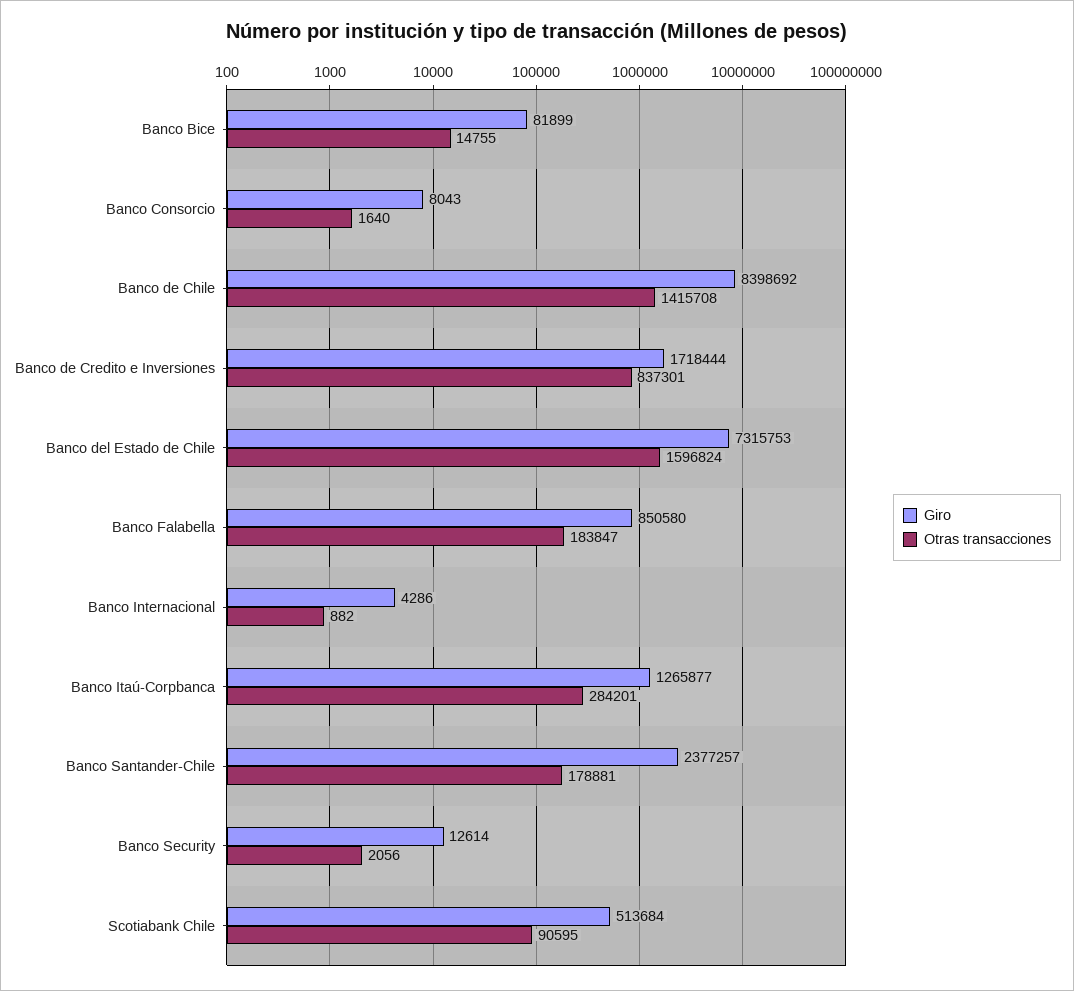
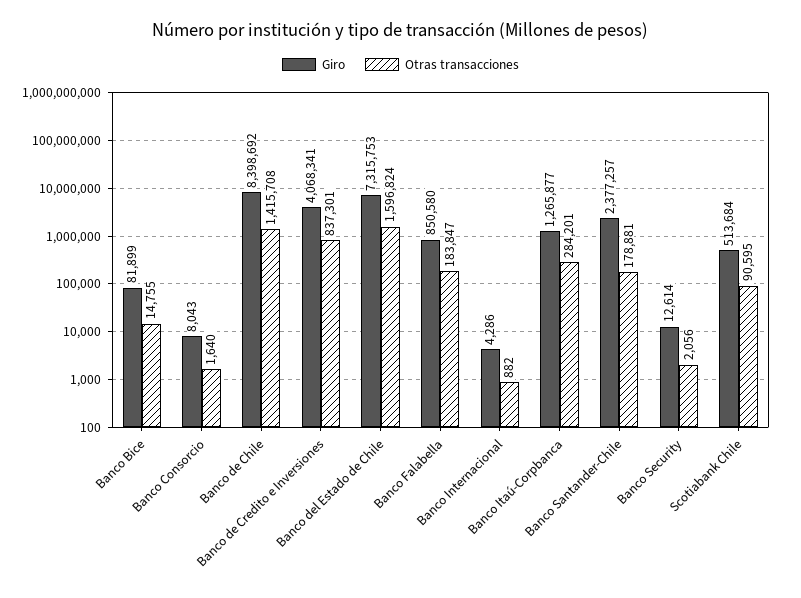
  {
    "Giro": {
      "Banco Bice": 81899,
      "Banco Consorcio": 8043,
      "Banco de Chile": 8398692,
-     "Banco de Credito e Inversiones": 1718444,
+     "Banco de Credito e Inversiones": 4068341,
      "Banco del Estado de Chile": 7315753,
      "Banco Falabella": 850580,
      "Banco Internacional": 4286,
      "Banco Itaú-Corpbanca": 1265877,
      "Banco Santander-Chile": 2377257,
      "Banco Security": 12614,
      "Scotiabank Chile": 513684
    },
    "Otras transacciones": {
      "Banco Bice": 14755,
      "Banco Consorcio": 1640,
      "Banco de Chile": 1415708,
      "Banco de Credito e Inversiones": 837301,
      "Banco del Estado de Chile": 1596824,
      "Banco Falabella": 183847,
      "Banco Internacional": 882,
      "Banco Itaú-Corpbanca": 284201,
      "Banco Santander-Chile": 178881,
      "Banco Security": 2056,
      "Scotiabank Chile": 90595
    }
  }

